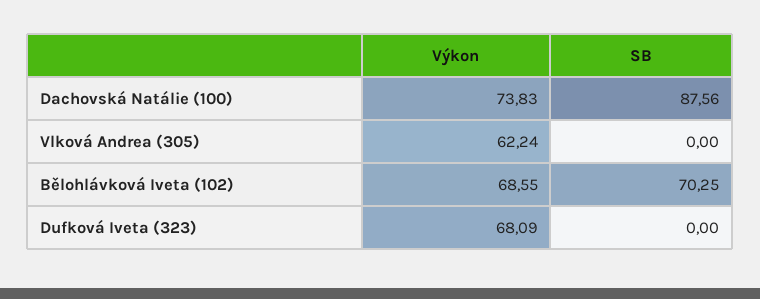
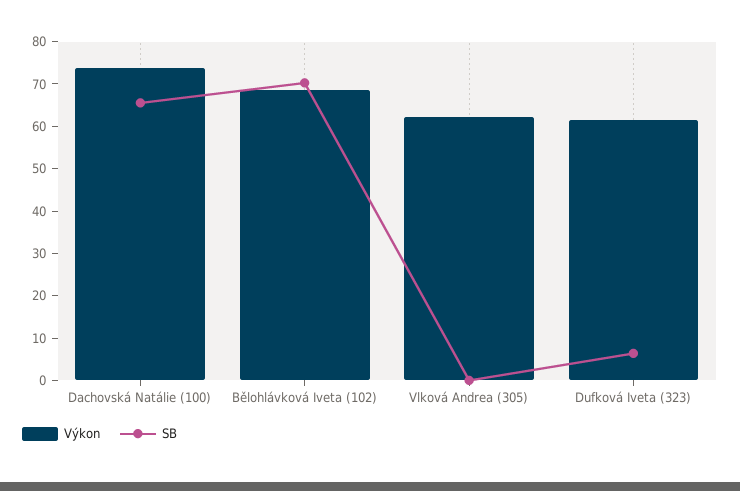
  {
    "Výkon": {
      "Dachovská Natálie (100)": 73.83,
      "Vlková Andrea (305)": 62.24,
      "Bělohlávková Iveta (102)": 68.55,
-     "Dufková Iveta (323)": 68.09
+     "Dufková Iveta (323)": 62
    },
    "SB": {
-     "Dachovská Natálie (100)": 87.56,
+     "Dachovská Natálie (100)": 66,
      "Vlková Andrea (305)": 0,
      "Bělohlávková Iveta (102)": 70.25,
-     "Dufková Iveta (323)": 0
+     "Dufková Iveta (323)": 6
    }
  }

